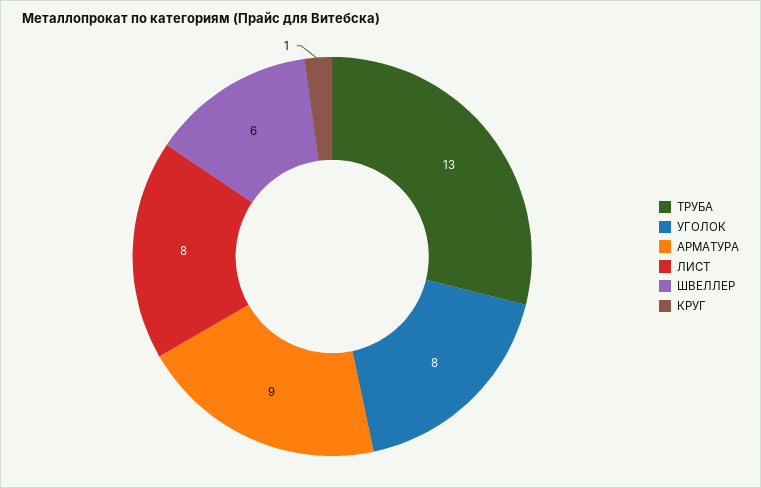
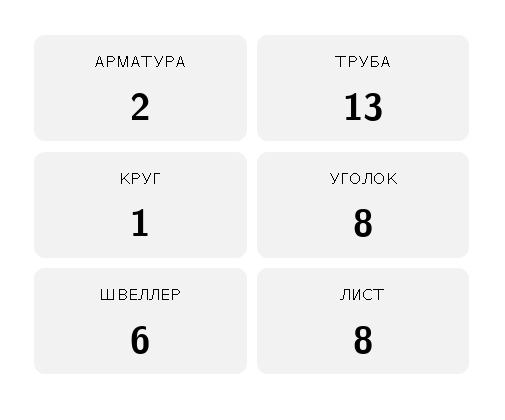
  {
    "ТРУБА": 13,
    "УГОЛОК": 8,
-   "АРМАТУРА": 9,
+   "АРМАТУРА": 2,
    "ЛИСТ": 8,
    "ШВЕЛЛЕР": 6,
    "КРУГ": 1
  }

